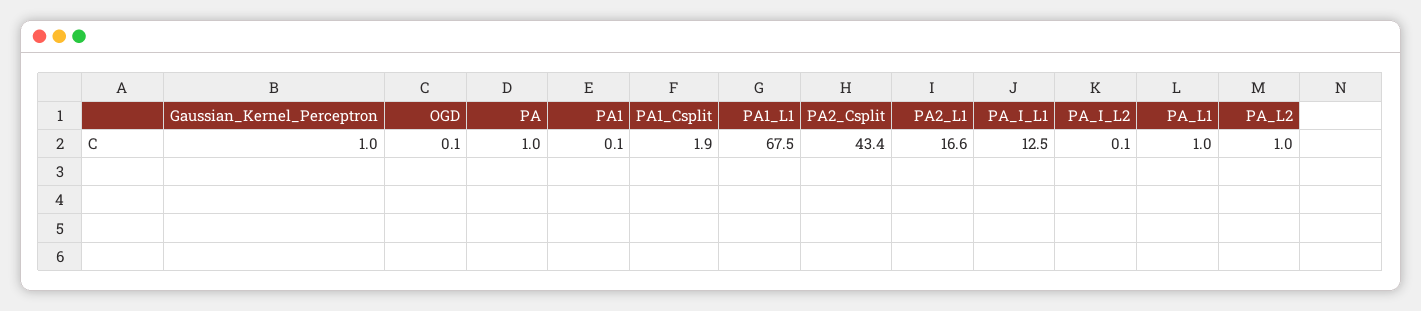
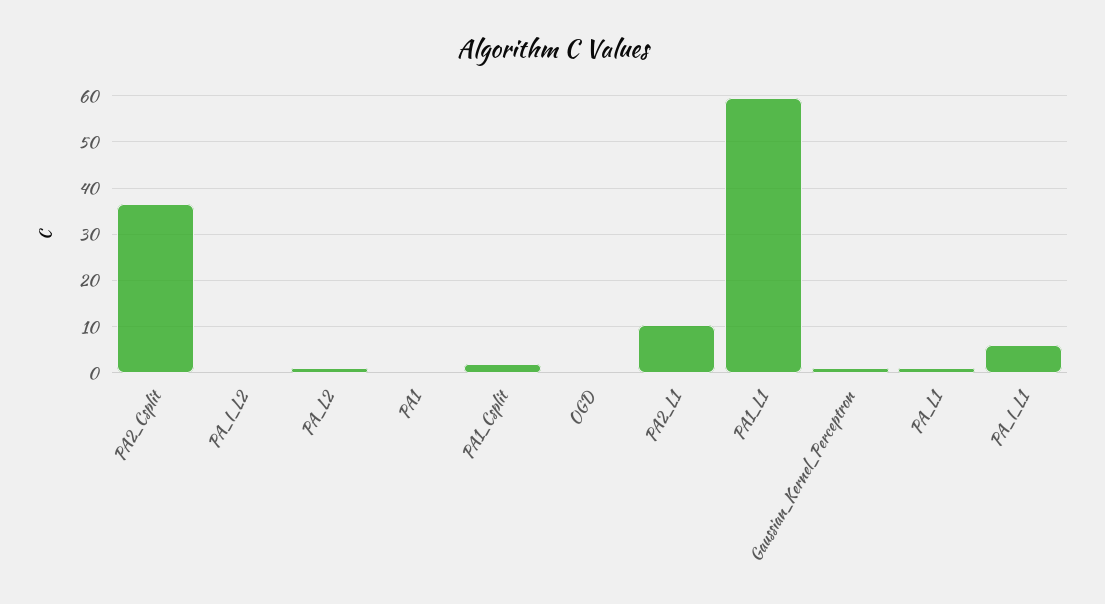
  {
    "Gaussian_Kernel_Perceptron": 1,
    "OGD": 0.1,
-   "PA": 1,
    "PA1": 0.1,
    "PA1_Csplit": 1.9,
-   "PA1_L1": 67.5,
+   "PA1_L1": 60,
-   "PA2_Csplit": 43.4,
+   "PA2_Csplit": 36,
-   "PA2_L1": 16.6,
+   "PA2_L1": 10,
-   "PA_I_L1": 12.5,
+   "PA_I_L1": 6,
    "PA_I_L2": 0.1,
    "PA_L1": 1,
    "PA_L2": 1
  }

